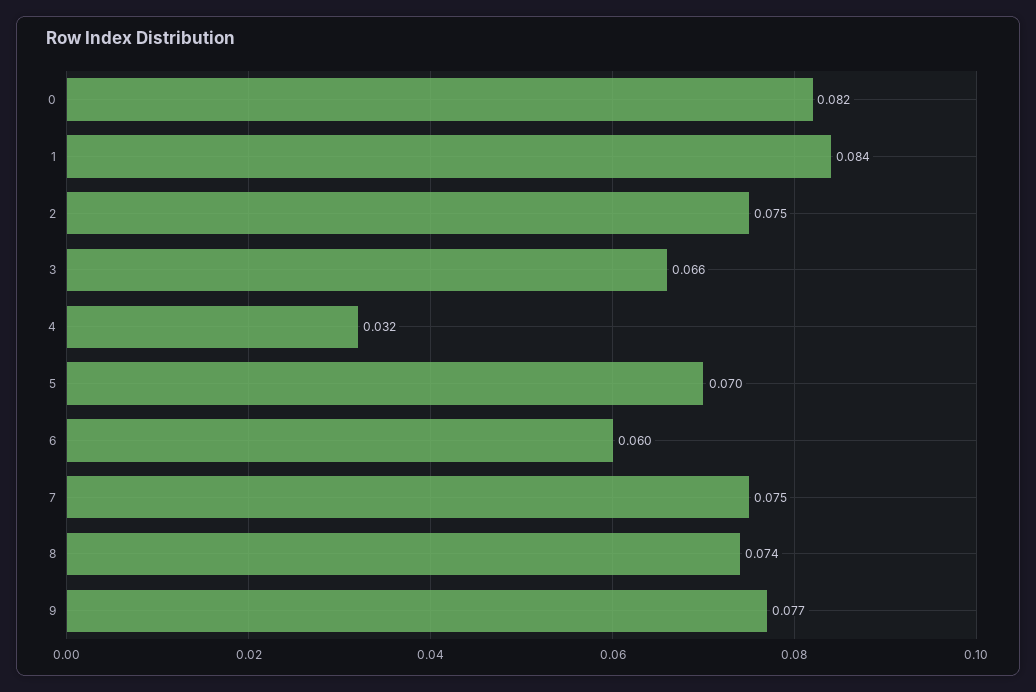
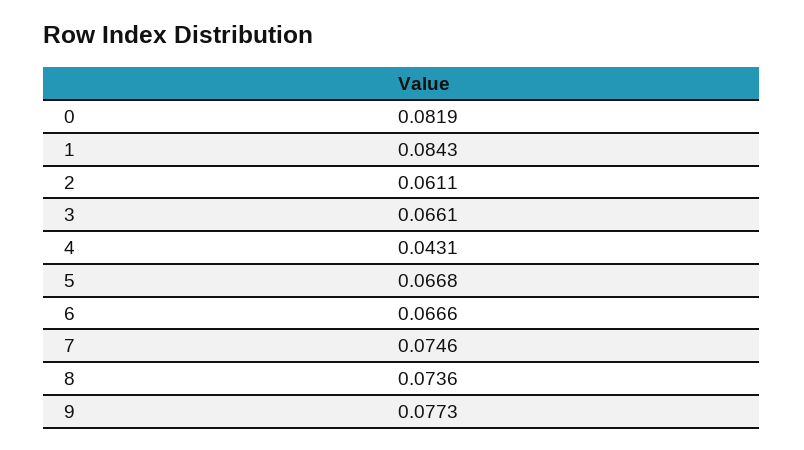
  {
    "0": 0.0819,
    "1": 0.0843,
-   "2": 0.075,
+   "2": 0.0611,
    "3": 0.0661,
-   "4": 0.032,
+   "4": 0.0431,
-   "5": 0.07,
+   "5": 0.0668,
-   "6": 0.06,
+   "6": 0.0666,
    "7": 0.0746,
    "8": 0.0736,
    "9": 0.0773
  }

